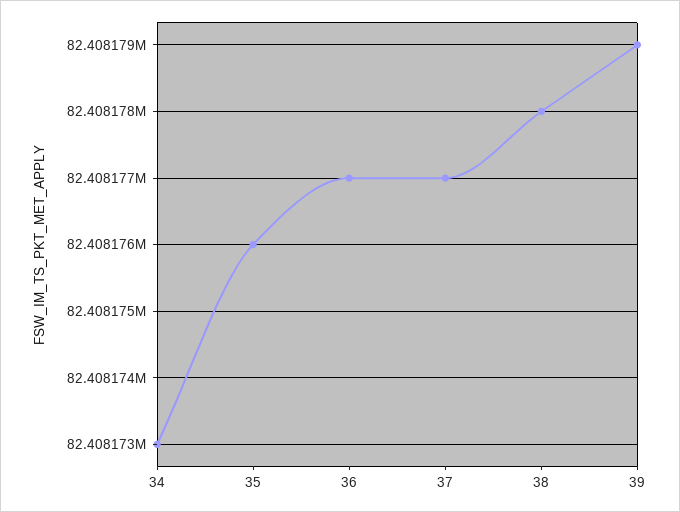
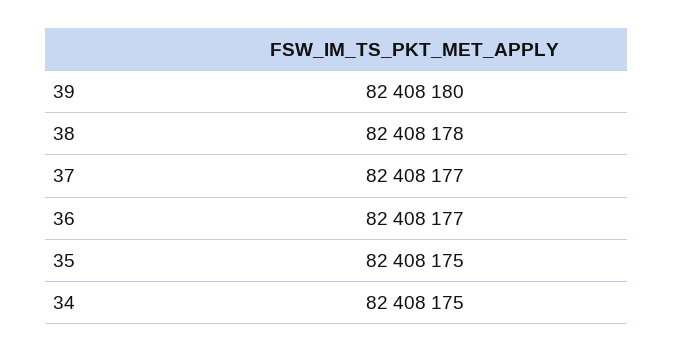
  {
-   "34": 82408173,
+   "34": 82408175,
-   "35": 82408176,
+   "35": 82408175,
    "36": 82408177,
    "37": 82408177,
    "38": 82408178,
-   "39": 82408179
+   "39": 82408180
  }

